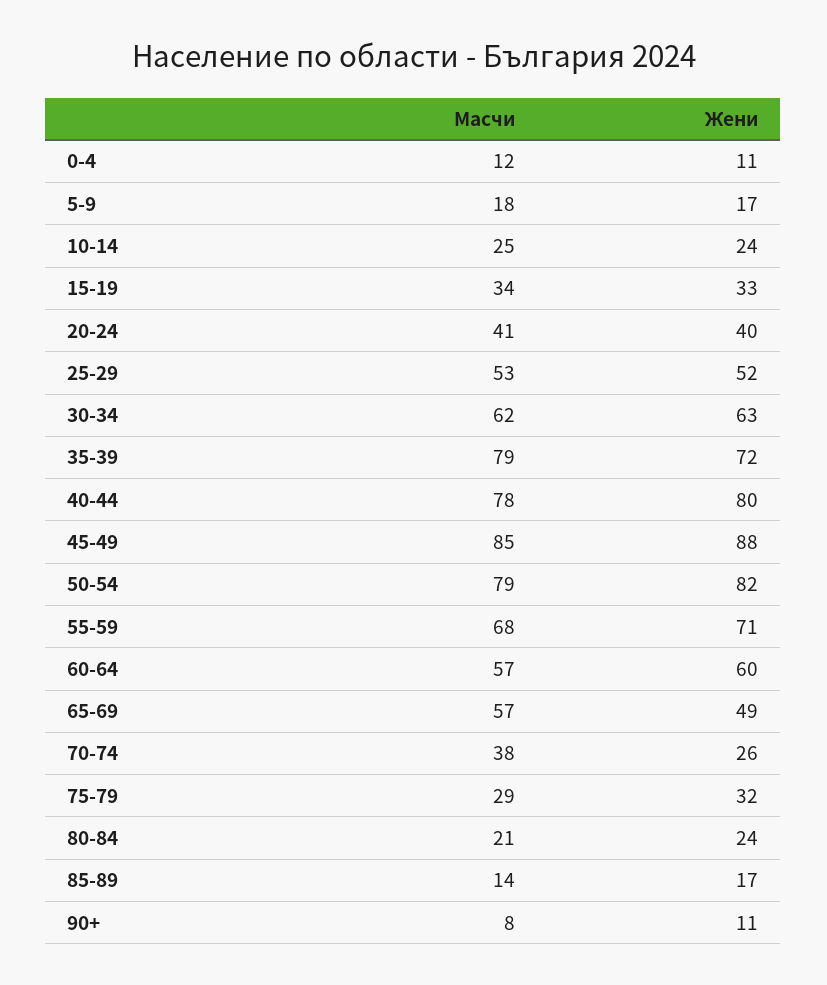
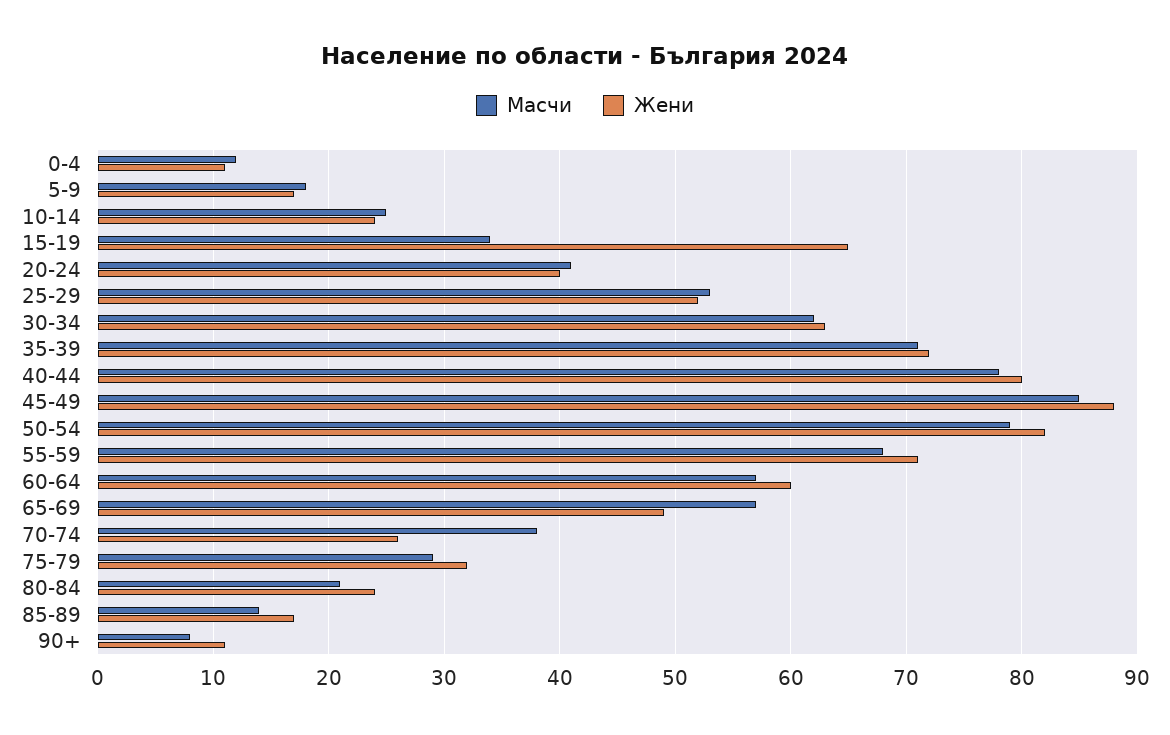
  {
    "Масчи": {
      "0-4": 12,
      "5-9": 18,
      "10-14": 25,
      "15-19": 34,
      "20-24": 41,
      "25-29": 53,
      "30-34": 62,
-     "35-39": 79,
+     "35-39": 71,
      "40-44": 78,
      "45-49": 85,
      "50-54": 79,
      "55-59": 68,
      "60-64": 57,
      "65-69": 57,
      "70-74": 38,
      "75-79": 29,
      "80-84": 21,
      "85-89": 14,
      "90+": 8
    },
    "Жени": {
      "0-4": 11,
      "5-9": 17,
      "10-14": 24,
-     "15-19": 33,
+     "15-19": 65,
      "20-24": 40,
      "25-29": 52,
      "30-34": 63,
      "35-39": 72,
      "40-44": 80,
      "45-49": 88,
      "50-54": 82,
      "55-59": 71,
      "60-64": 60,
      "65-69": 49,
      "70-74": 26,
      "75-79": 32,
      "80-84": 24,
      "85-89": 17,
      "90+": 11
    }
  }

